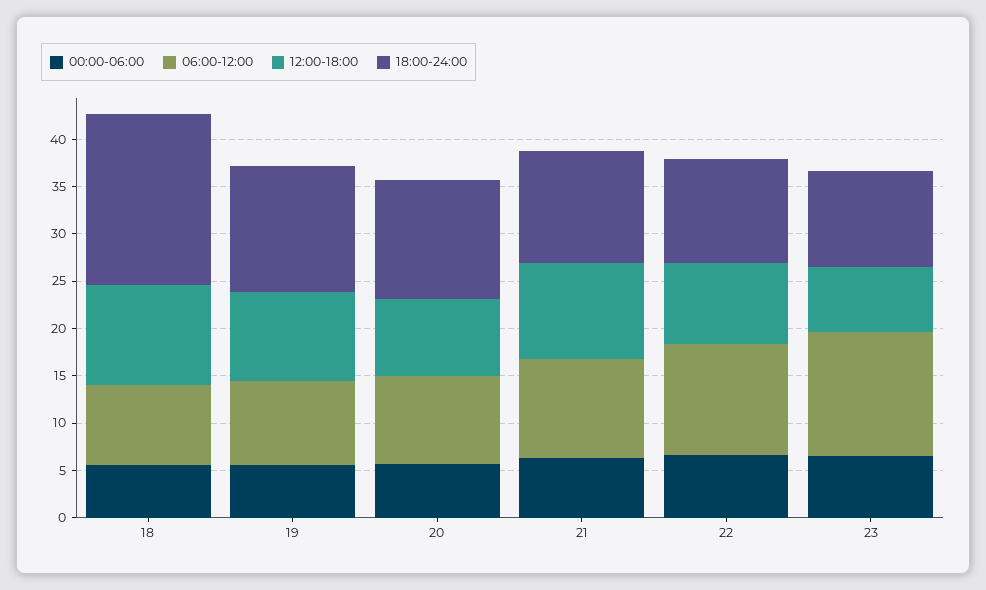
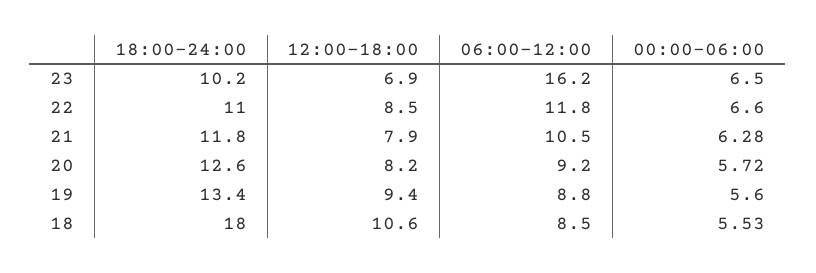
  {
    "00:00-06:00": {
      "18": 5.53,
      "19": 5.6,
      "20": 5.72,
      "21": 6.28,
      "22": 6.6,
      "23": 6.5
    },
    "06:00-12:00": {
      "18": 8.5,
      "19": 8.8,
      "20": 9.2,
      "21": 10.5,
      "22": 11.8,
-     "23": 13
+     "23": 16.2
    },
    "12:00-18:00": {
      "18": 10.6,
      "19": 9.4,
      "20": 8.2,
-     "21": 10,
+     "21": 7.9,
      "22": 8.5,
      "23": 6.9
    },
    "18:00-24:00": {
      "18": 18,
      "19": 13.4,
      "20": 12.6,
      "21": 11.8,
      "22": 11,
      "23": 10.2
    }
  }

